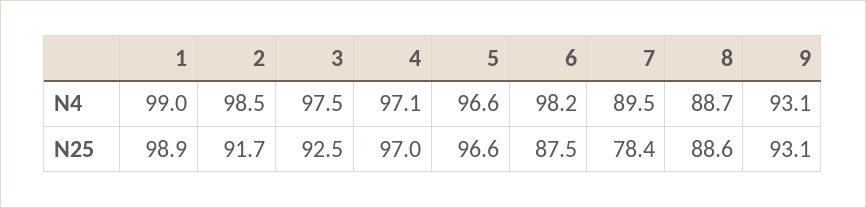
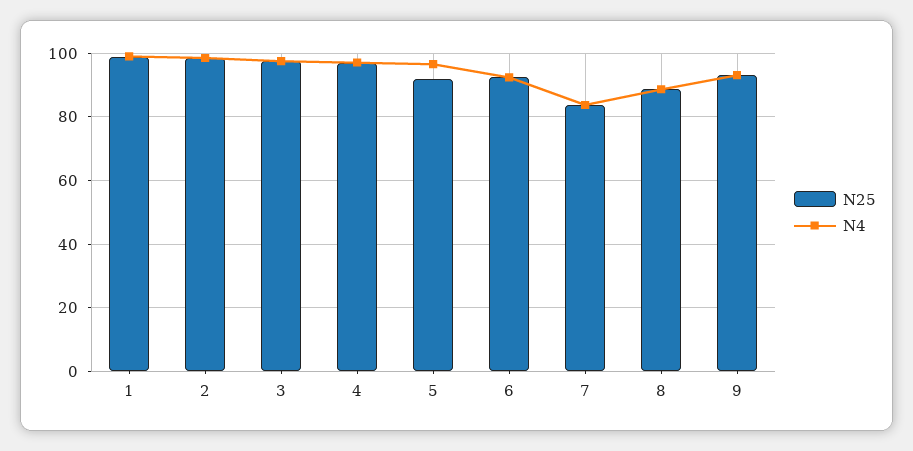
  {
    "N4": {
      "1": 99,
      "2": 98.5,
      "3": 97.5,
      "4": 97.1,
      "5": 96.6,
-     "6": 98.2,
+     "6": 92,
-     "7": 89.5,
+     "7": 84,
      "8": 88.7,
      "9": 93.1
    },
    "N25": {
      "1": 98.9,
-     "2": 91.7,
+     "2": 98,
-     "3": 92.5,
+     "3": 98,
      "4": 97,
-     "5": 96.6,
+     "5": 92,
-     "6": 87.5,
+     "6": 92,
-     "7": 78.4,
+     "7": 84,
      "8": 88.6,
      "9": 93.1
    }
  }

